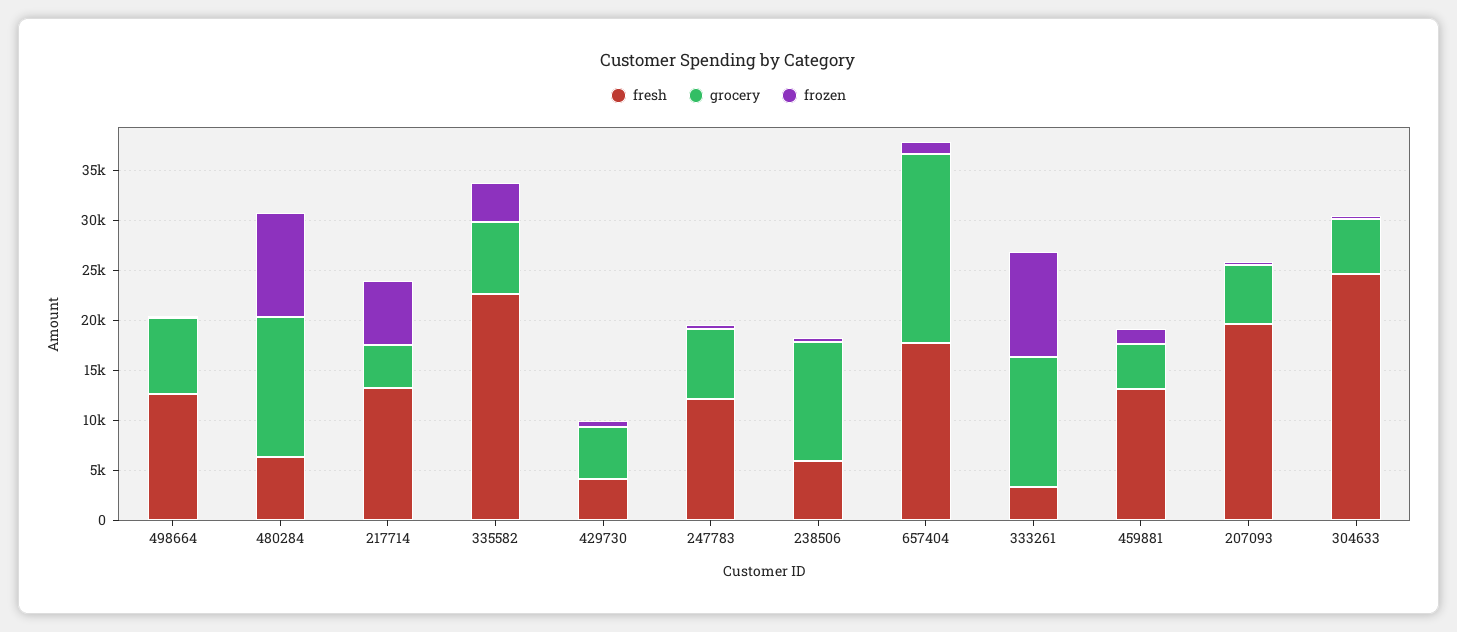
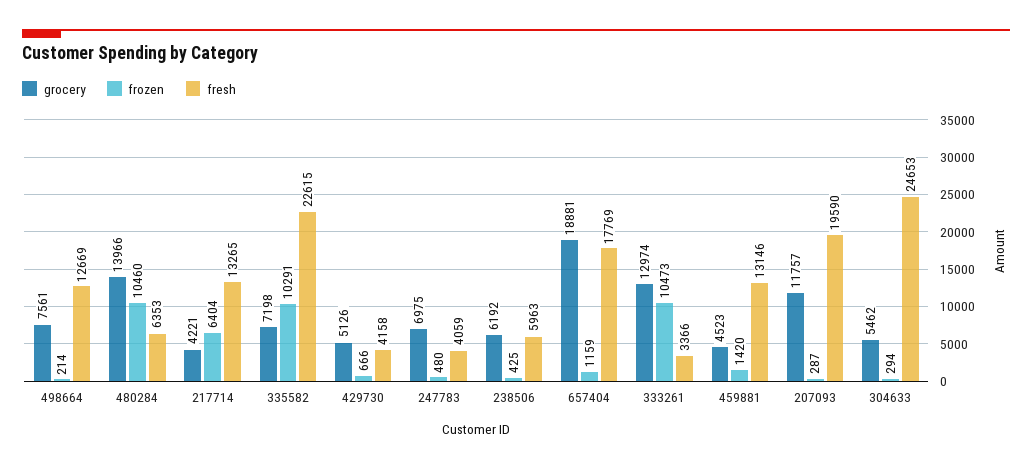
  {
    "fresh": {
      "498664": 12669,
      "480284": 6353,
      "217714": 13265,
      "335582": 22615,
      "429730": 4158,
-     "247783": 12000,
+     "247783": 4059,
      "238506": 5963,
      "657404": 17769,
      "333261": 3366,
      "459881": 13146,
      "207093": 19590,
      "304633": 24653
    },
    "grocery": {
      "498664": 7561,
      "480284": 13966,
      "217714": 4221,
      "335582": 7198,
      "429730": 5126,
      "247783": 6975,
-     "238506": 12000,
+     "238506": 6192,
      "657404": 18881,
      "333261": 12974,
      "459881": 4523,
-     "207093": 6000,
+     "207093": 11757,
      "304633": 5462
    },
    "frozen": {
      "498664": 214,
      "480284": 10460,
      "217714": 6404,
-     "335582": 4000,
+     "335582": 10291,
      "429730": 666,
      "247783": 480,
      "238506": 425,
      "657404": 1159,
      "333261": 10473,
      "459881": 1420,
      "207093": 287,
      "304633": 294
    }
  }

